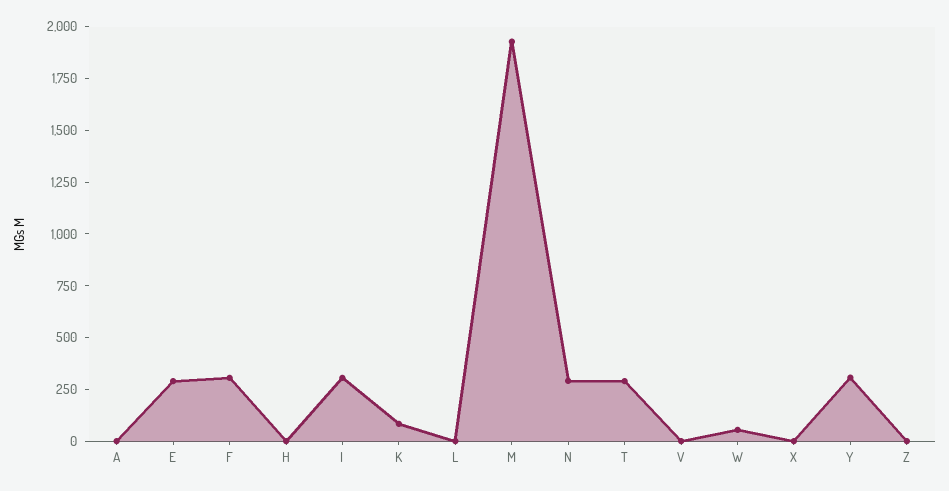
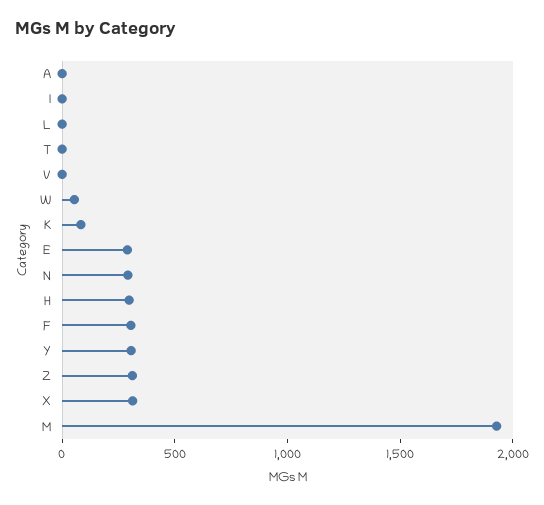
  {
    "A": 0,
    "E": 300,
    "F": 300,
-   "H": 0,
+   "H": 300,
-   "I": 300,
+   "I": 0,
    "K": 100,
    "L": 0,
    "M": 1950,
    "N": 300,
-   "T": 300,
+   "T": 0,
    "V": 0,
    "W": 50,
-   "X": 0,
+   "X": 300,
    "Y": 300,
-   "Z": 0
+   "Z": 300
  }

